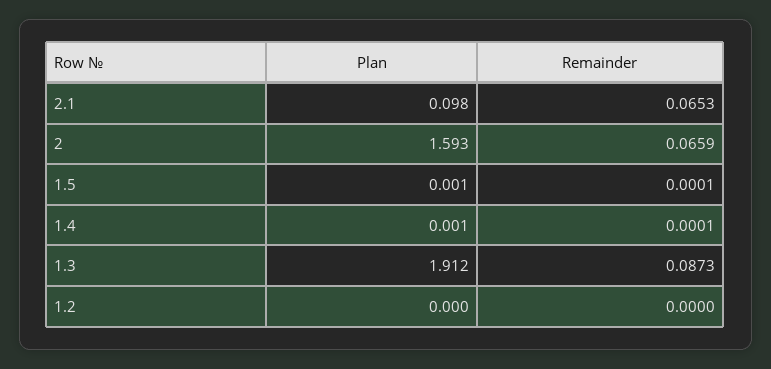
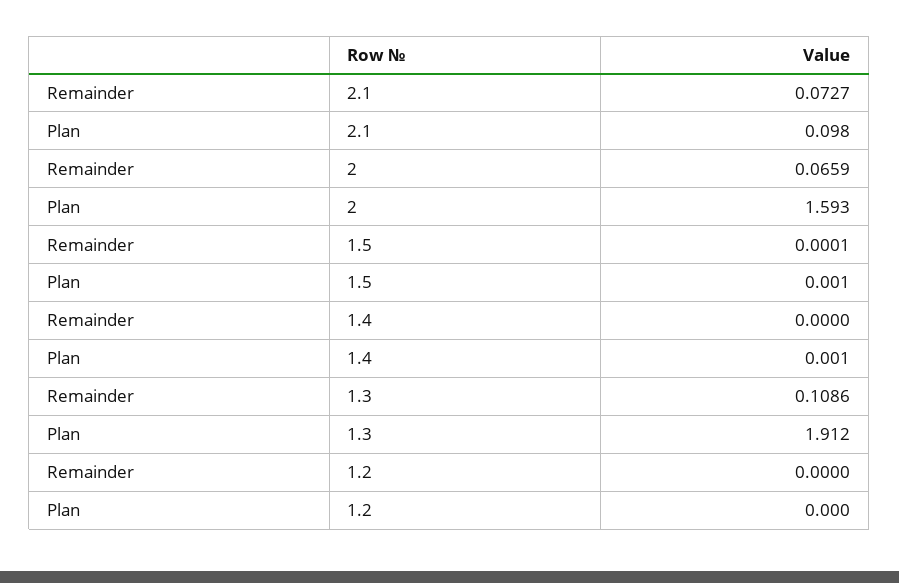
  {
    "Plan": {
      "2.1": 0.098,
      "2": 1.593,
      "1.5": 0.001,
      "1.4": 0.001,
      "1.3": 1.912,
      "1.2": 0
    },
    "Remainder": {
-     "2.1": 0.0653,
+     "2.1": 0.0727,
      "2": 0.0659,
      "1.5": 0.0001,
-     "1.4": 0.0001,
+     "1.4": 0,
-     "1.3": 0.0873,
+     "1.3": 0.1086,
      "1.2": 0
    }
  }

